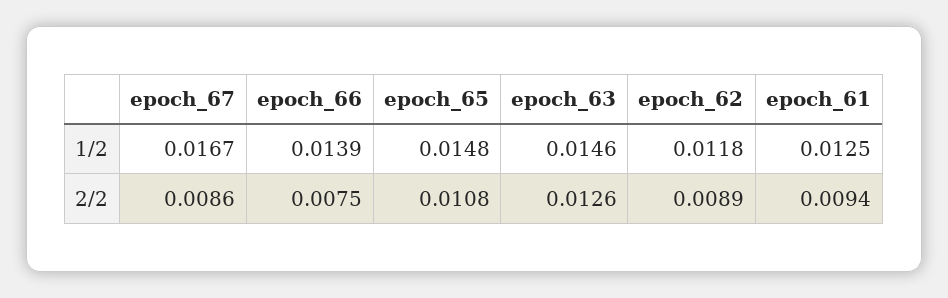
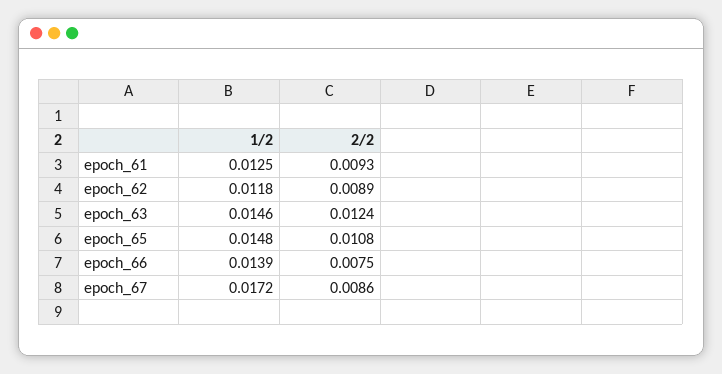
  {
    "epoch_67": {
-     "1/2": 0.0167,
+     "1/2": 0.0172,
      "2/2": 0.0086
    },
    "epoch_66": {
      "1/2": 0.0139,
      "2/2": 0.0075
    },
    "epoch_65": {
      "1/2": 0.0148,
      "2/2": 0.0108
    },
    "epoch_63": {
      "1/2": 0.0146,
-     "2/2": 0.0126
+     "2/2": 0.0124
    },
    "epoch_62": {
      "1/2": 0.0118,
      "2/2": 0.0089
    },
    "epoch_61": {
      "1/2": 0.0125,
-     "2/2": 0.0094
+     "2/2": 0.0093
    }
  }

